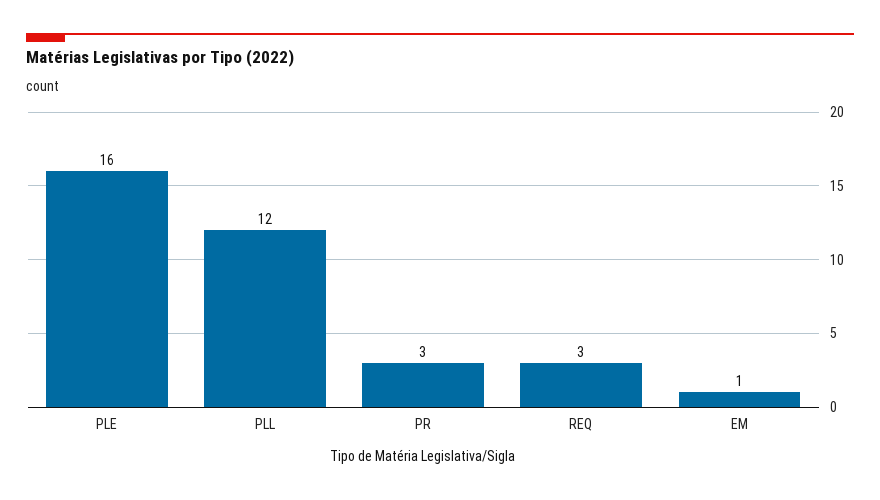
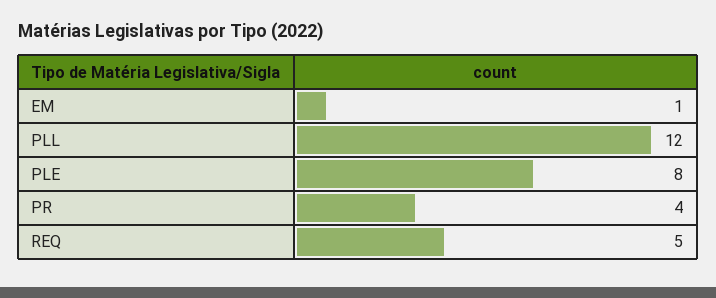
  {
-   "PLE": 16,
+   "PLE": 8,
    "PLL": 12,
-   "PR": 3,
+   "PR": 4,
-   "REQ": 3,
+   "REQ": 5,
    "EM": 1
  }

